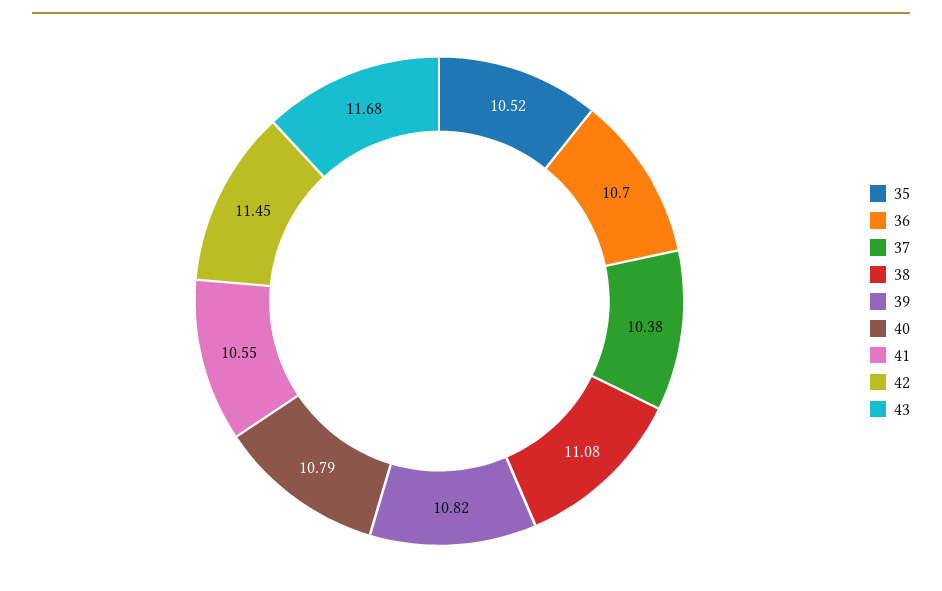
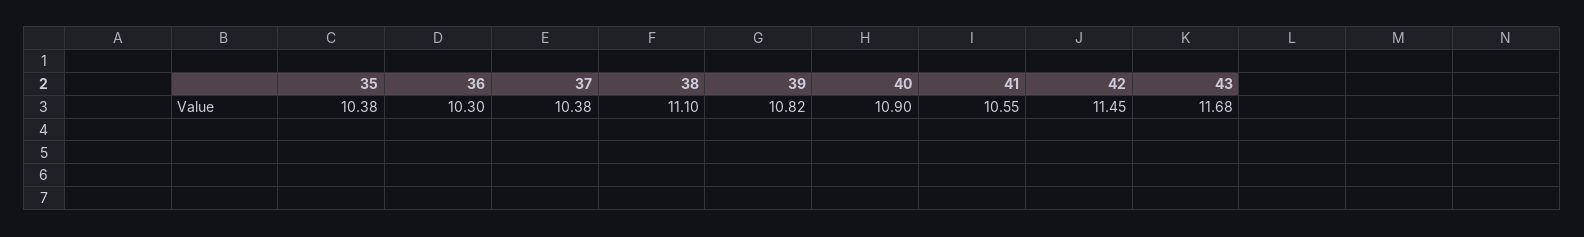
  {
-   "35": 10.52,
+   "35": 10.38,
-   "36": 10.7,
+   "36": 10.3,
    "37": 10.38,
-   "38": 11.08,
+   "38": 11.1,
    "39": 10.82,
-   "40": 10.79,
+   "40": 10.9,
    "41": 10.55,
    "42": 11.45,
    "43": 11.68
  }

